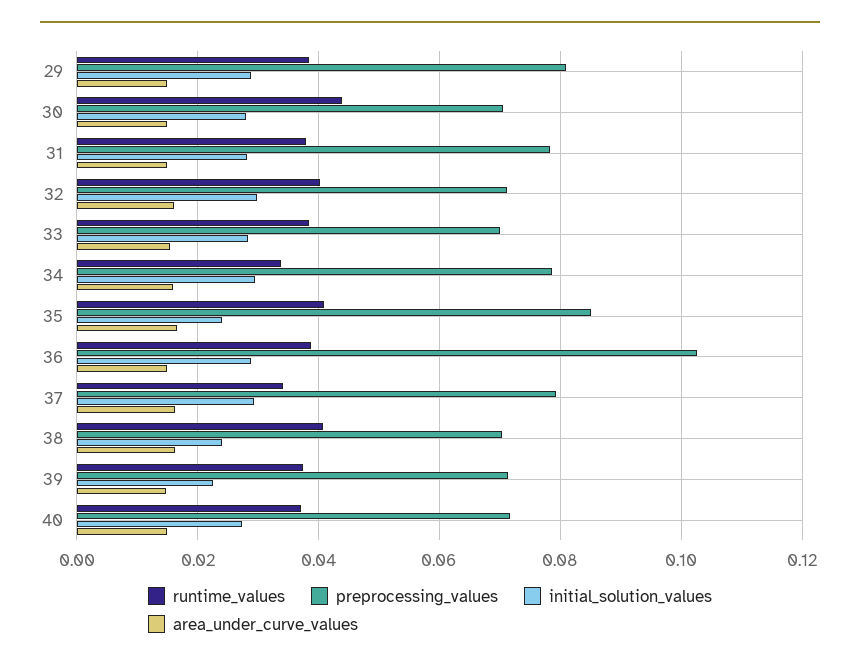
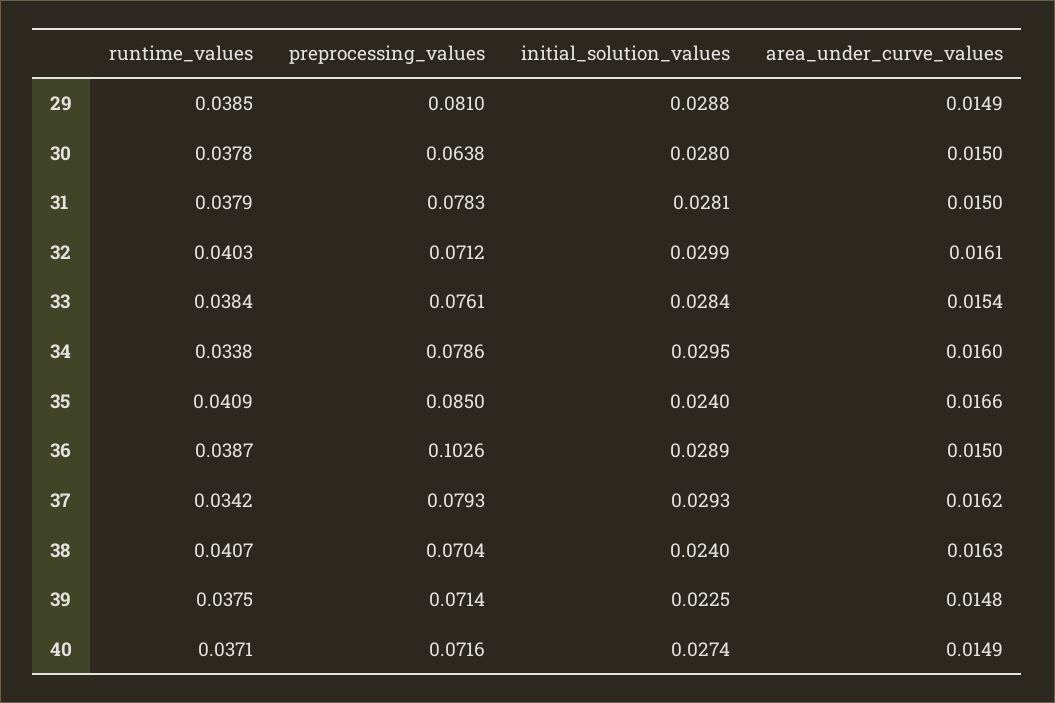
  {
    "runtime_values": {
      "29": 0.0385,
-     "30": 0.044,
+     "30": 0.0378,
      "31": 0.0379,
      "32": 0.0403,
      "33": 0.0384,
      "34": 0.0338,
      "35": 0.0409,
      "36": 0.0387,
      "37": 0.0342,
      "38": 0.0407,
      "39": 0.0375,
      "40": 0.0371
    },
    "preprocessing_values": {
      "29": 0.081,
-     "30": 0.07,
+     "30": 0.0638,
      "31": 0.0783,
      "32": 0.0712,
-     "33": 0.07,
+     "33": 0.0761,
      "34": 0.0786,
      "35": 0.085,
      "36": 0.1026,
      "37": 0.0793,
      "38": 0.0704,
      "39": 0.0714,
      "40": 0.0716
    },
    "initial_solution_values": {
      "29": 0.0288,
      "30": 0.028,
      "31": 0.0281,
      "32": 0.0299,
      "33": 0.0284,
      "34": 0.0295,
      "35": 0.024,
      "36": 0.0289,
      "37": 0.0293,
      "38": 0.024,
      "39": 0.0225,
      "40": 0.0274
    },
    "area_under_curve_values": {
      "29": 0.0149,
      "30": 0.015,
      "31": 0.015,
      "32": 0.0161,
      "33": 0.0154,
      "34": 0.016,
      "35": 0.0166,
      "36": 0.015,
      "37": 0.0162,
      "38": 0.0163,
      "39": 0.0148,
      "40": 0.0149
    }
  }

